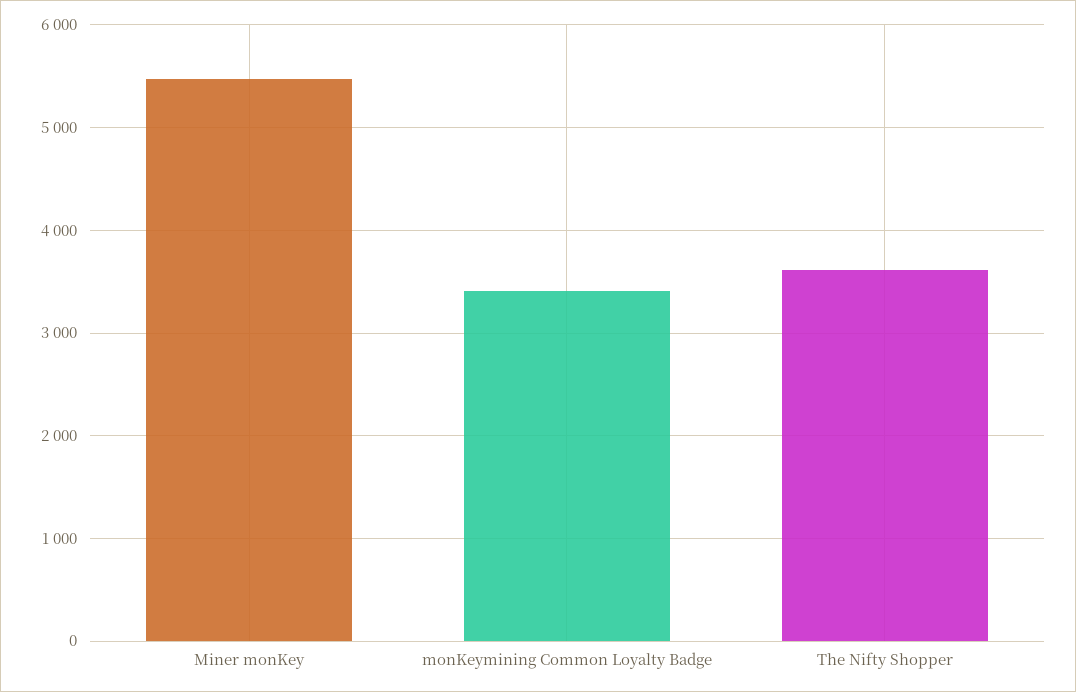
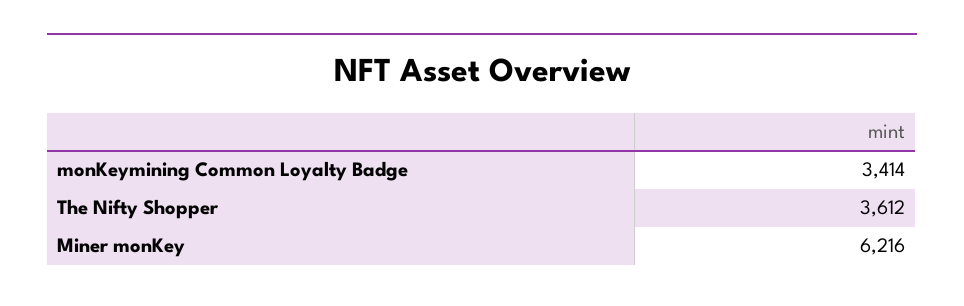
  {
-   "Miner monKey": 5500,
+   "Miner monKey": 6216,
    "monKeymining Common Loyalty Badge": 3414,
    "The Nifty Shopper": 3612
  }

